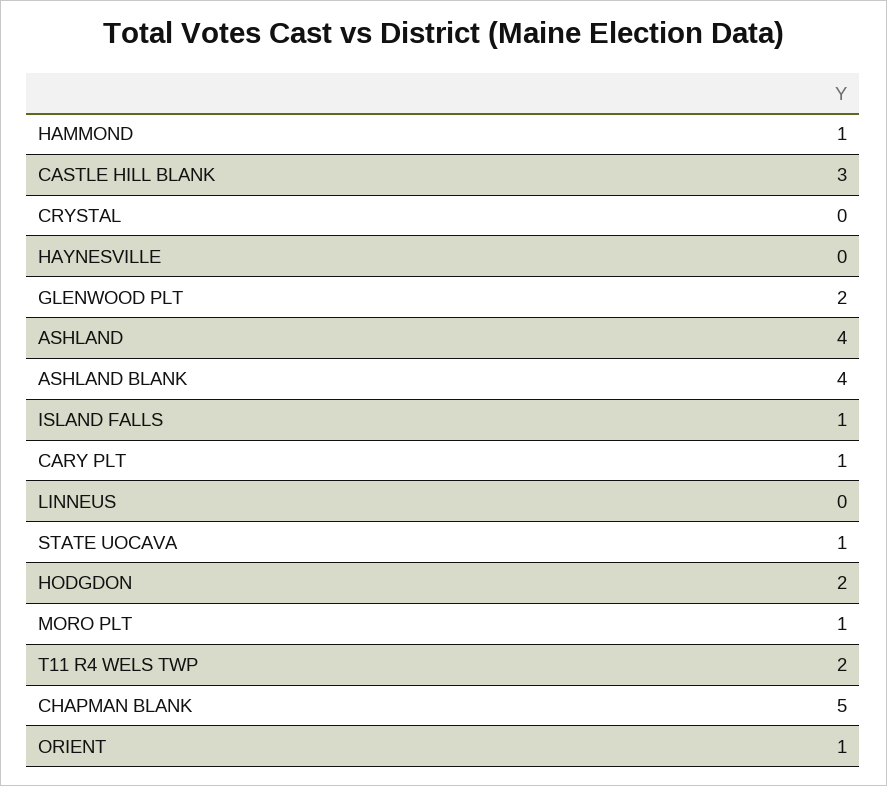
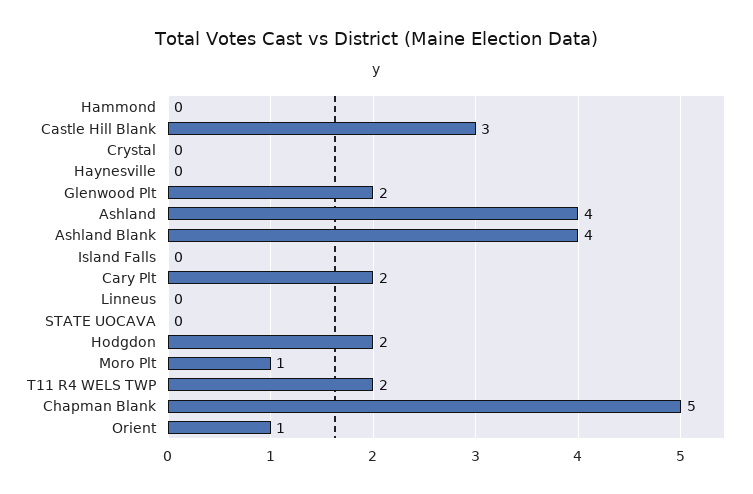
  {
-   "HAMMOND": 1,
+   "HAMMOND": 0,
    "CASTLE HILL BLANK": 3,
    "CRYSTAL": 0,
    "HAYNESVILLE": 0,
    "GLENWOOD PLT": 2,
    "ASHLAND": 4,
    "ASHLAND BLANK": 4,
-   "ISLAND FALLS": 1,
+   "ISLAND FALLS": 0,
-   "CARY PLT": 1,
+   "CARY PLT": 2,
    "LINNEUS": 0,
-   "STATE UOCAVA": 1,
+   "STATE UOCAVA": 0,
    "HODGDON": 2,
    "MORO PLT": 1,
    "T11 R4 WELS TWP": 2,
    "CHAPMAN BLANK": 5,
    "ORIENT": 1
  }

